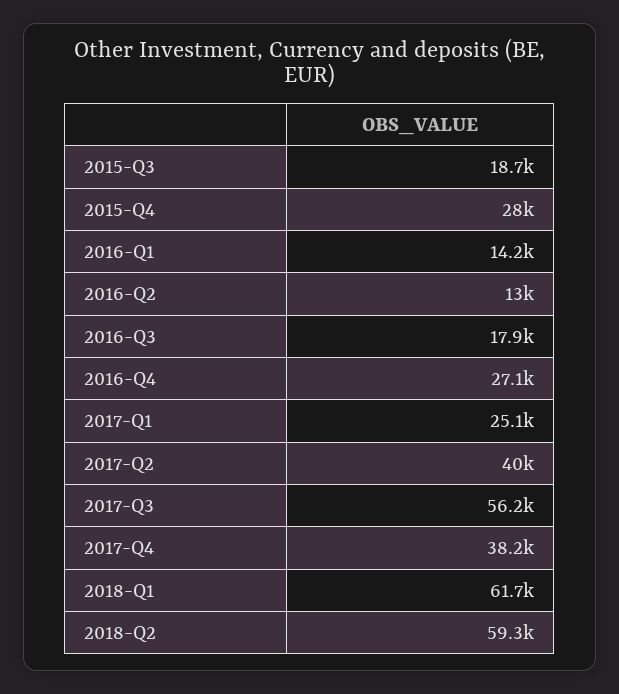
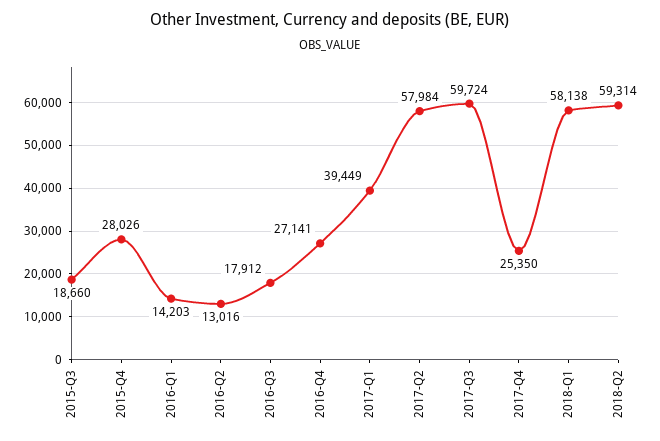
  {
    "2015-Q3": 18660,
    "2015-Q4": 28026,
    "2016-Q1": 14203,
    "2016-Q2": 13016,
    "2016-Q3": 17912,
    "2016-Q4": 27141,
-   "2017-Q1": 25100,
+   "2017-Q1": 39449,
-   "2017-Q2": 40000,
+   "2017-Q2": 57984,
-   "2017-Q3": 56200,
+   "2017-Q3": 59724,
-   "2017-Q4": 38200,
+   "2017-Q4": 25350,
-   "2018-Q1": 61700,
+   "2018-Q1": 58138,
    "2018-Q2": 59314
  }

